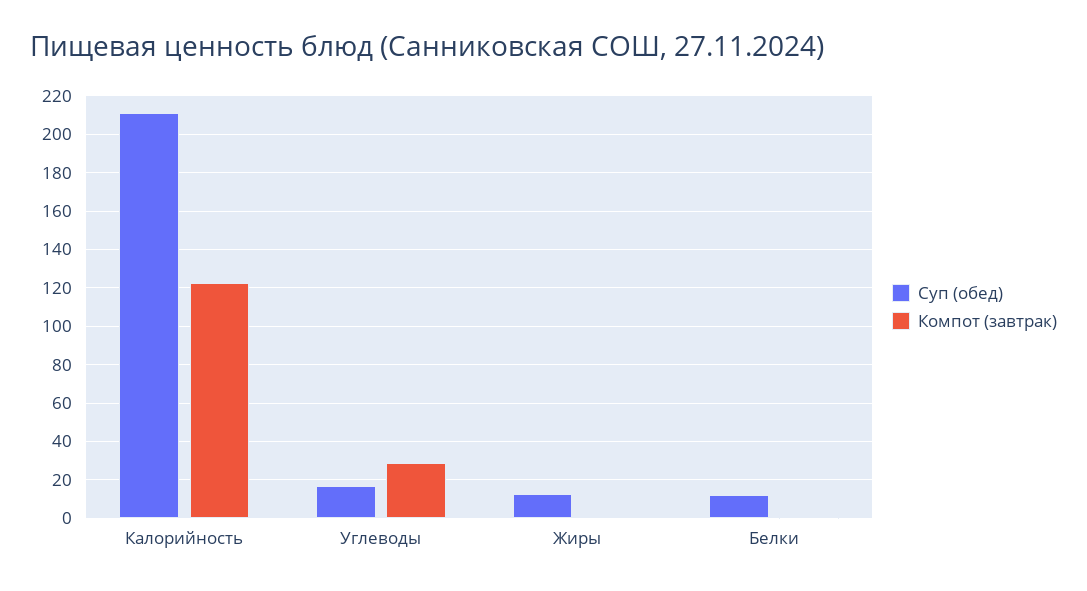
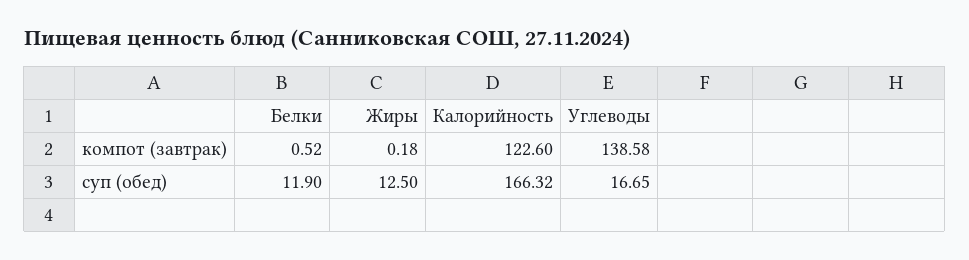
  {
    "Суп (обед)": {
-     "Калорийность": 210,
+     "Калорийность": 166.32,
      "Углеводы": 16.65,
      "Жиры": 12.5,
      "Белки": 11.9
    },
    "Компот (завтрак)": {
      "Калорийность": 122.6,
-     "Углеводы": 30,
+     "Углеводы": 138.58,
      "Жиры": 0.18,
      "Белки": 0.52
    }
  }

